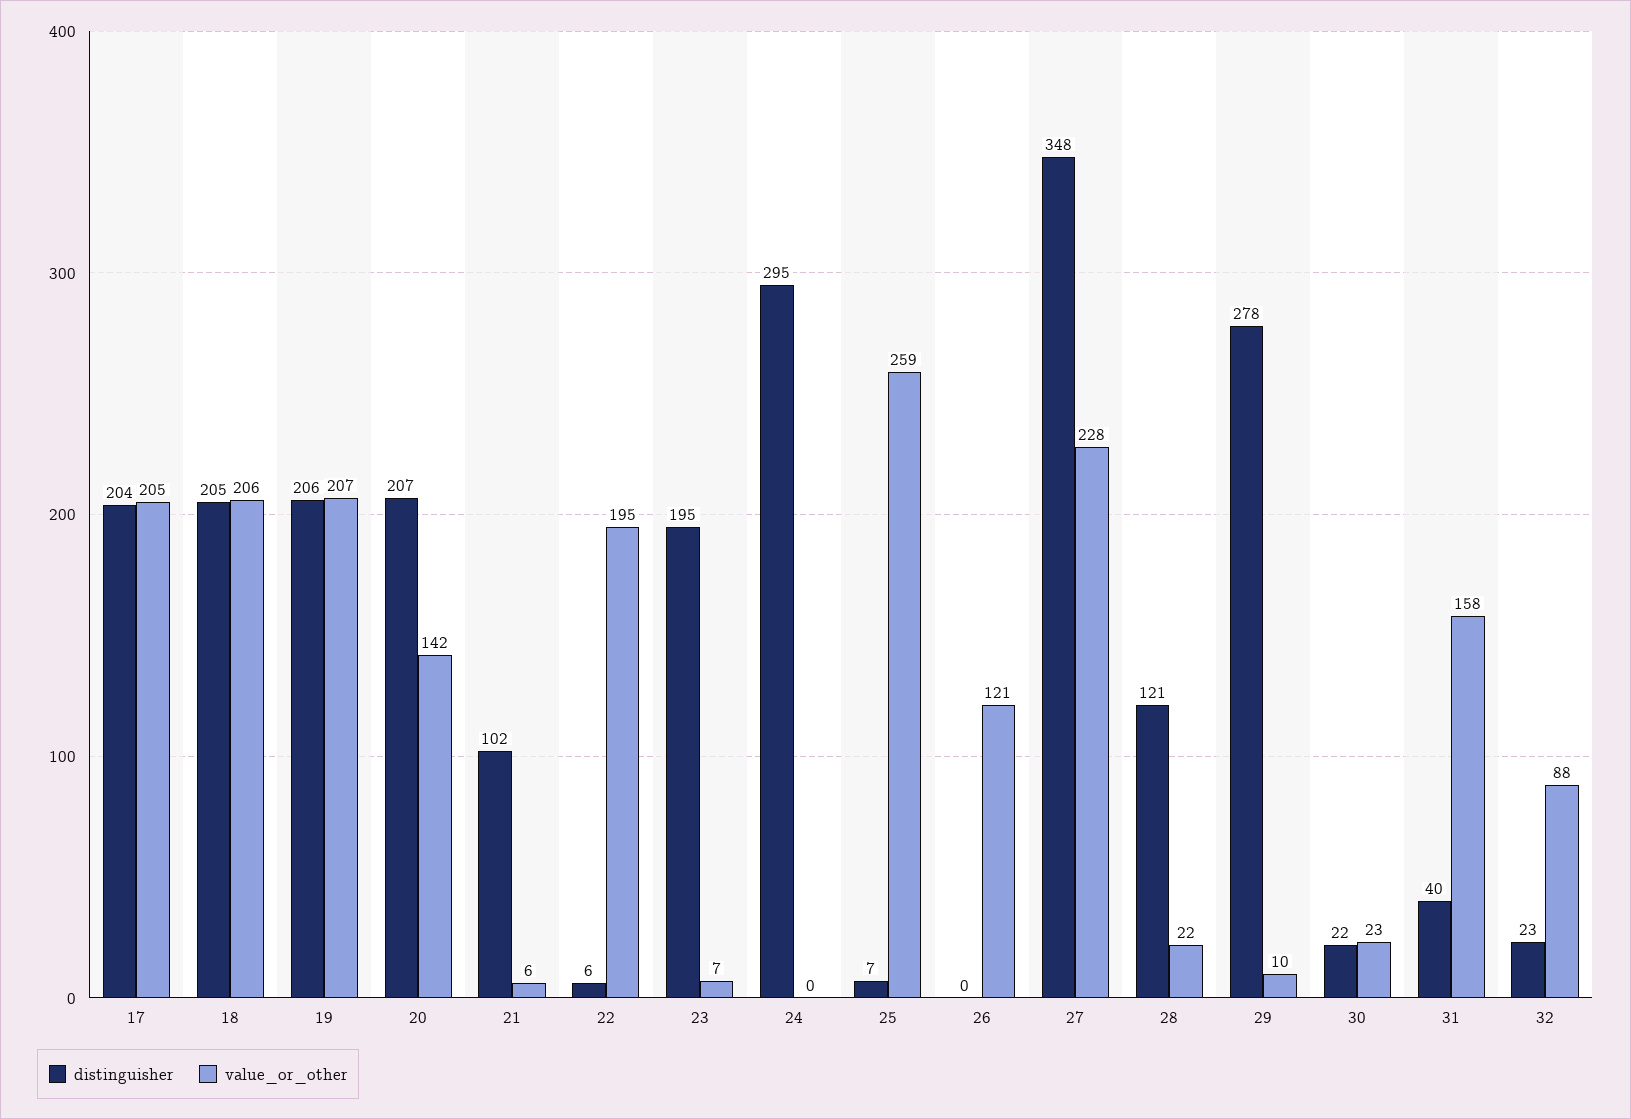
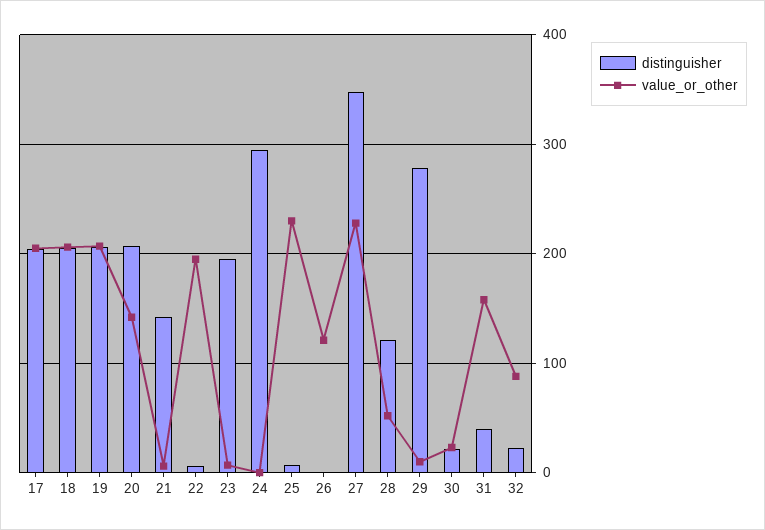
  {
    "distinguisher": {
      "17": 204,
      "18": 205,
      "19": 206,
      "20": 207,
-     "21": 102,
+     "21": 140,
      "22": 6,
      "23": 195,
      "24": 295,
      "25": 7,
      "26": 0,
      "27": 348,
      "28": 121,
      "29": 278,
      "30": 22,
      "31": 40,
      "32": 23
    },
    "value_or_other": {
      "17": 205,
      "18": 206,
      "19": 207,
      "20": 142,
      "21": 6,
      "22": 195,
      "23": 7,
      "24": 0,
-     "25": 259,
+     "25": 230,
      "26": 121,
      "27": 228,
-     "28": 22,
+     "28": 50,
      "29": 10,
      "30": 23,
      "31": 158,
      "32": 88
    }
  }

